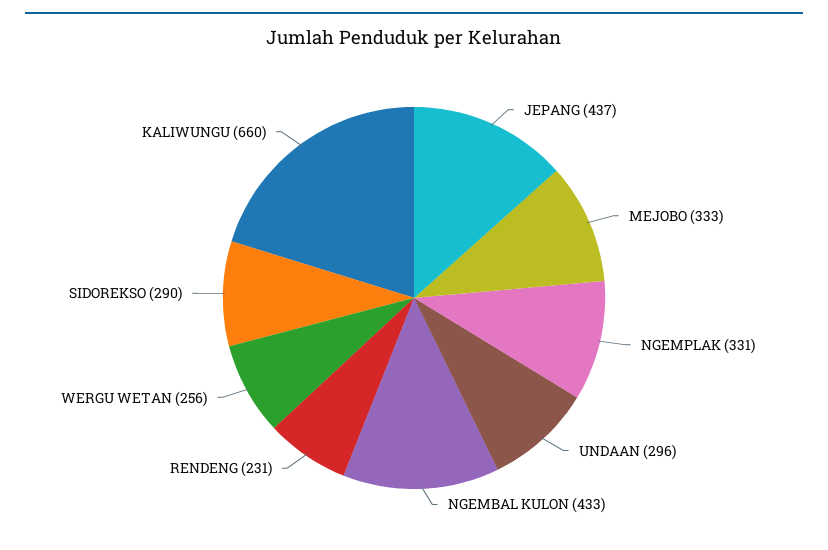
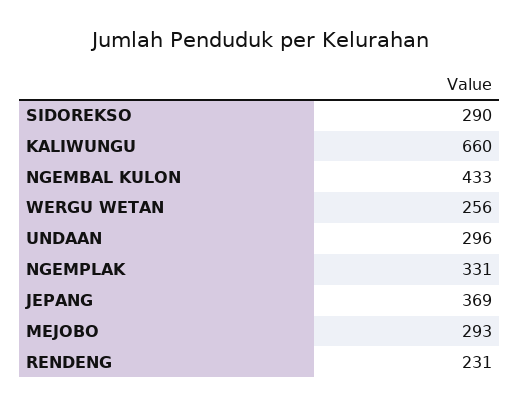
  {
-   "JEPANG": 437,
+   "JEPANG": 369,
-   "MEJOBO": 333,
+   "MEJOBO": 293,
    "NGEMPLAK": 331,
    "UNDAAN": 296,
    "NGEMBAL KULON": 433,
    "RENDENG": 231,
    "WERGU WETAN": 256,
    "SIDOREKSO": 290,
    "KALIWUNGU": 660
  }

